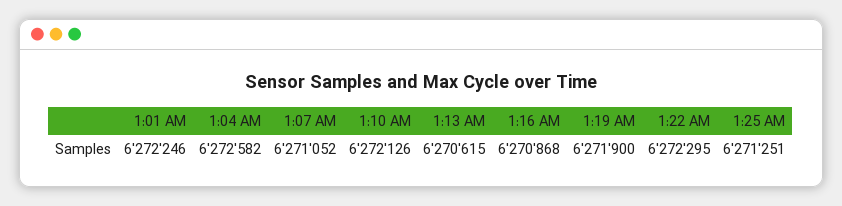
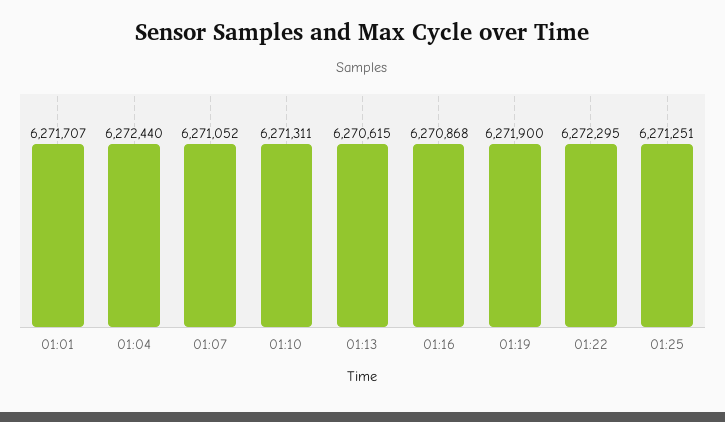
  {
-   "1:01 AM": 6272246,
+   "1:01 AM": 6271707,
-   "1:04 AM": 6272582,
+   "1:04 AM": 6272440,
    "1:07 AM": 6271052,
-   "1:10 AM": 6272126,
+   "1:10 AM": 6271311,
    "1:13 AM": 6270615,
    "1:16 AM": 6270868,
    "1:19 AM": 6271900,
    "1:22 AM": 6272295,
    "1:25 AM": 6271251
  }

